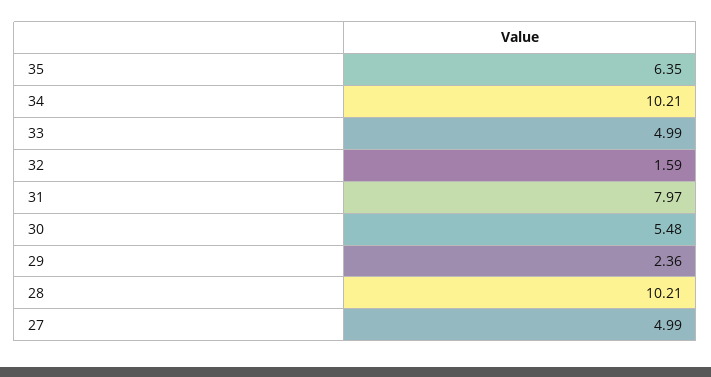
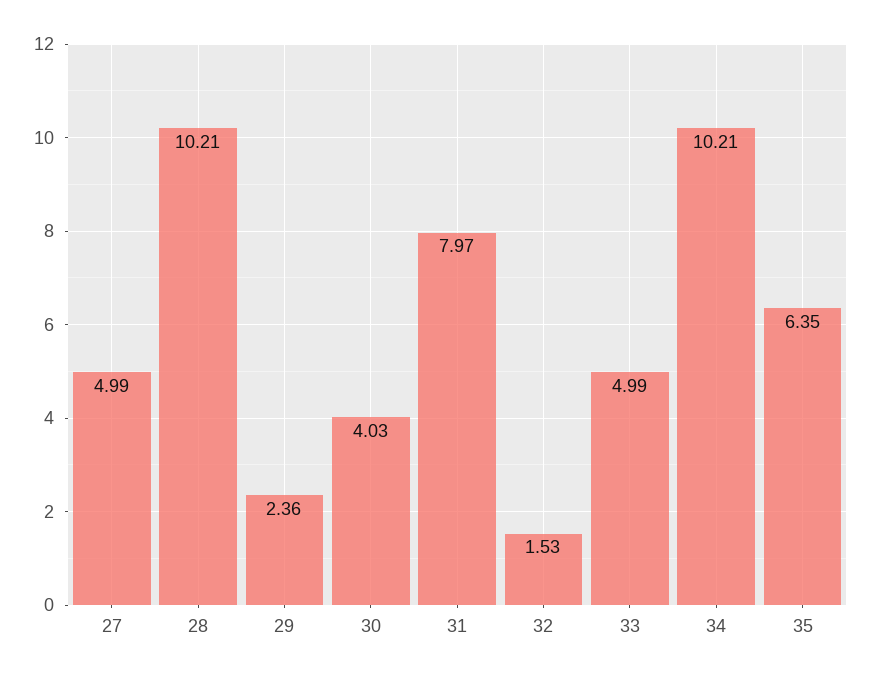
  {
    "35": 6.35,
    "34": 10.21,
    "33": 4.99,
-   "32": 1.59,
+   "32": 1.53,
    "31": 7.97,
-   "30": 5.48,
+   "30": 4.03,
    "29": 2.36,
    "28": 10.21,
    "27": 4.99
  }

